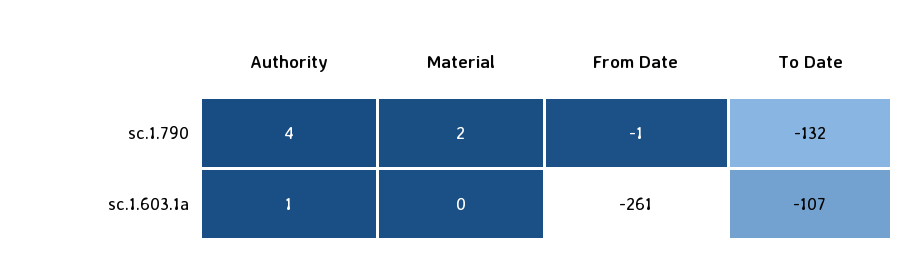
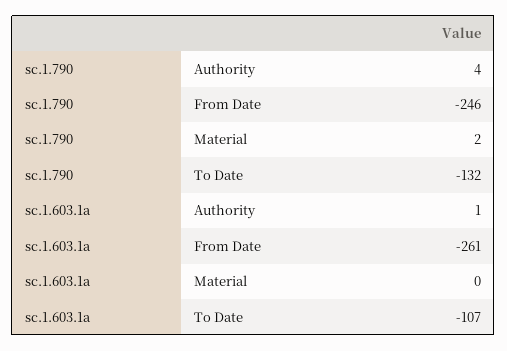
  {
    "Authority": {
      "sc.1.790": 4,
      "sc.1.603.1a": 1
    },
    "Material": {
      "sc.1.790": 2,
      "sc.1.603.1a": 0
    },
    "From Date": {
-     "sc.1.790": -1,
+     "sc.1.790": -246,
      "sc.1.603.1a": -261
    },
    "To Date": {
      "sc.1.790": -132,
      "sc.1.603.1a": -107
    }
  }

